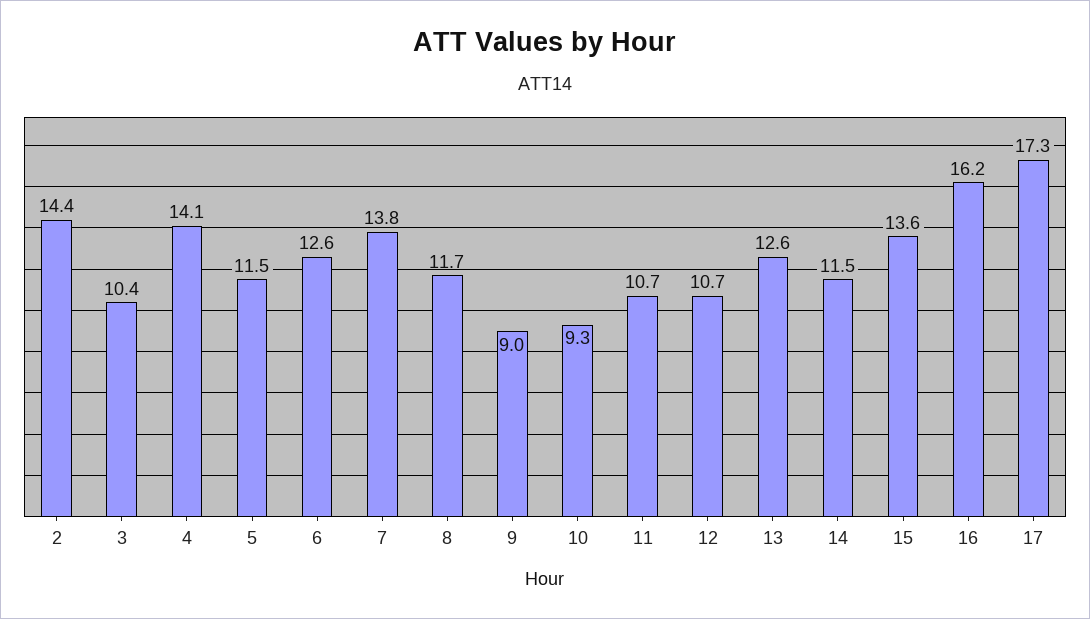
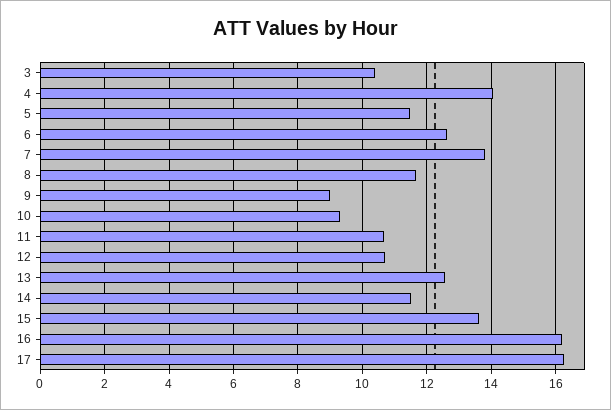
  {
-   "2": 14.4,
    "3": 10.4,
    "4": 14.1,
    "5": 11.5,
    "6": 12.6,
    "7": 13.8,
    "8": 11.7,
    "9": 9,
    "10": 9.3,
    "11": 10.7,
    "12": 10.7,
    "13": 12.6,
    "14": 11.5,
    "15": 13.6,
    "16": 16.2,
-   "17": 17.3
+   "17": 16.2
  }

